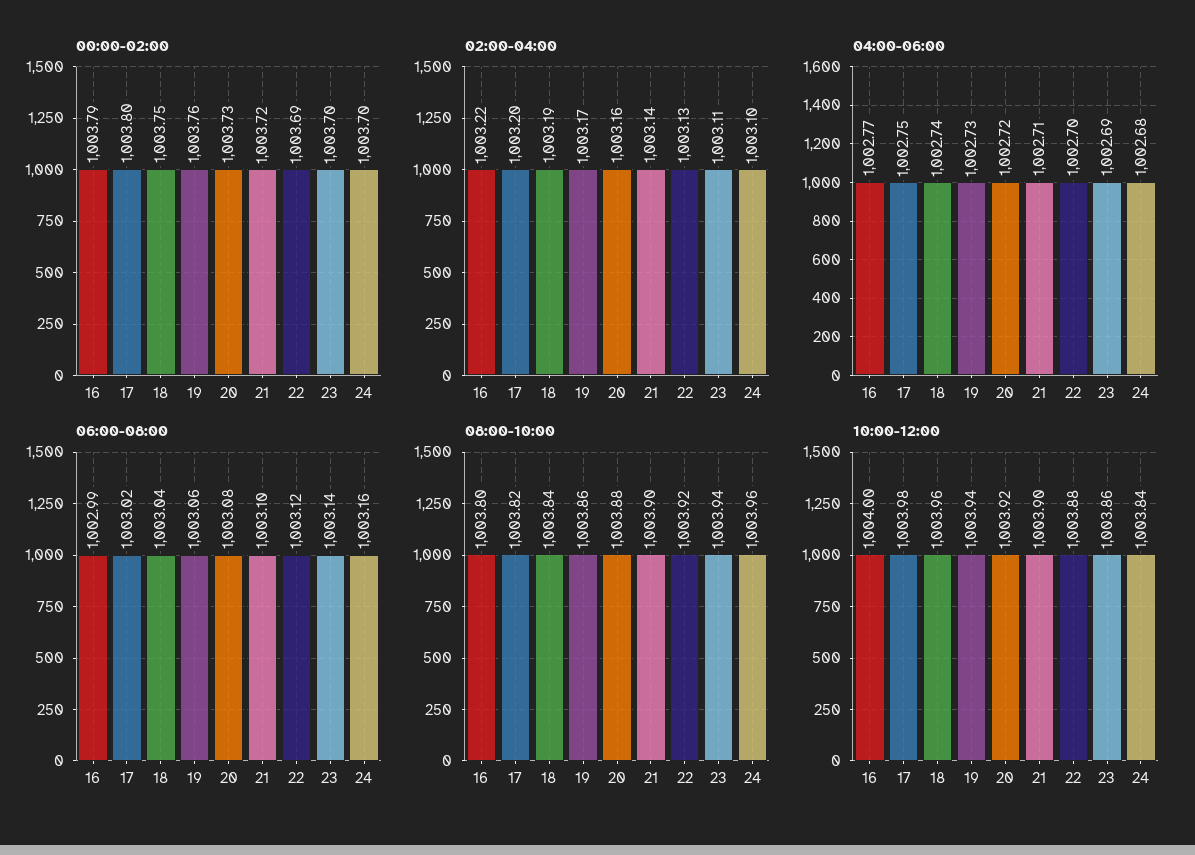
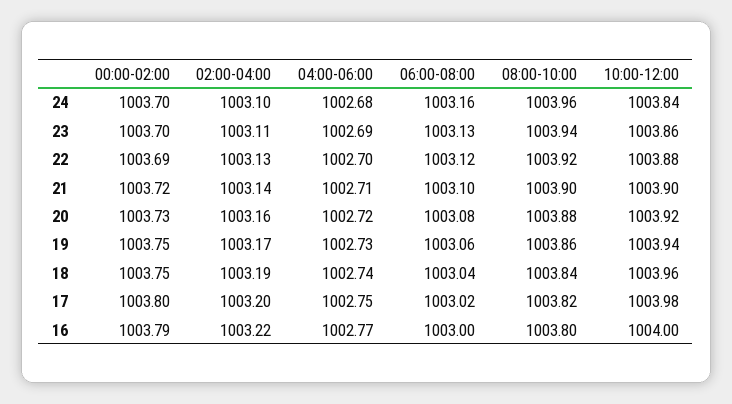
  {
    "00:00-02:00": {
      "16": 1003.79,
      "17": 1003.8,
      "18": 1003.75,
-     "19": 1003.76,
+     "19": 1003.75,
      "20": 1003.73,
      "21": 1003.72,
      "22": 1003.69,
      "23": 1003.7,
      "24": 1003.7
    },
    "02:00-04:00": {
      "16": 1003.22,
      "17": 1003.2,
      "18": 1003.19,
      "19": 1003.17,
      "20": 1003.16,
      "21": 1003.14,
      "22": 1003.13,
      "23": 1003.11,
      "24": 1003.1
    },
    "04:00-06:00": {
      "16": 1002.77,
      "17": 1002.75,
      "18": 1002.74,
      "19": 1002.73,
      "20": 1002.72,
      "21": 1002.71,
      "22": 1002.7,
      "23": 1002.69,
      "24": 1002.68
    },
    "06:00-08:00": {
-     "16": 1002.99,
+     "16": 1003,
      "17": 1003.02,
      "18": 1003.04,
      "19": 1003.06,
      "20": 1003.08,
      "21": 1003.1,
      "22": 1003.12,
-     "23": 1003.14,
+     "23": 1003.13,
      "24": 1003.16
    },
    "08:00-10:00": {
      "16": 1003.8,
      "17": 1003.82,
      "18": 1003.84,
      "19": 1003.86,
      "20": 1003.88,
      "21": 1003.9,
      "22": 1003.92,
      "23": 1003.94,
      "24": 1003.96
    },
    "10:00-12:00": {
      "16": 1004,
      "17": 1003.98,
      "18": 1003.96,
      "19": 1003.94,
      "20": 1003.92,
      "21": 1003.9,
      "22": 1003.88,
      "23": 1003.86,
      "24": 1003.84
    }
  }

